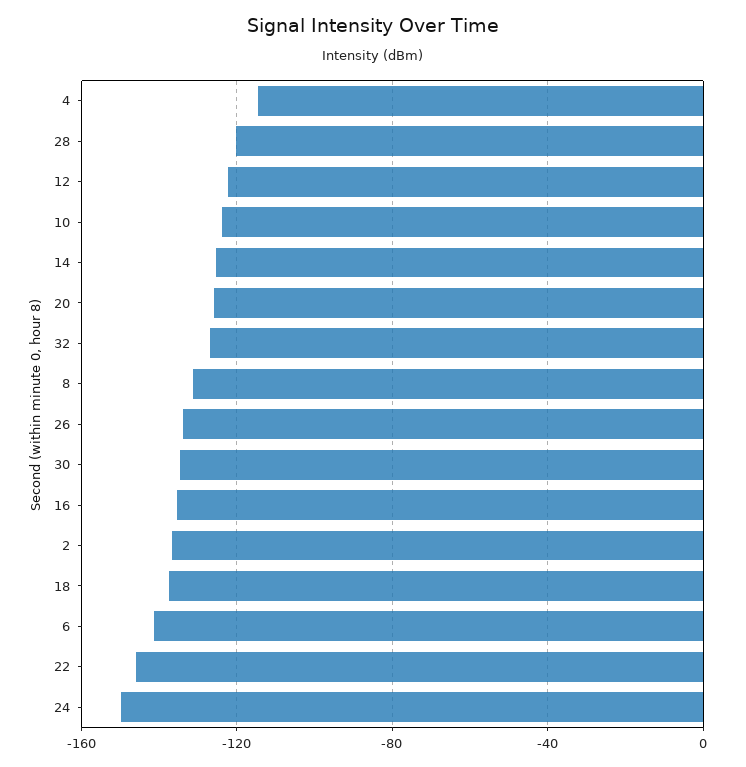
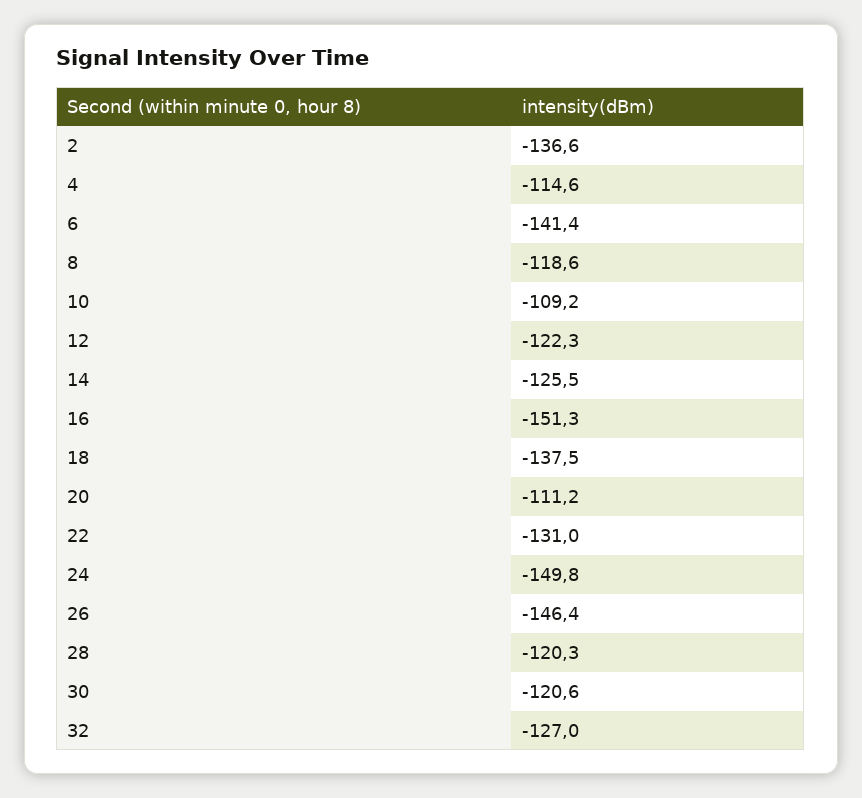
  {
    "4": -114.6,
    "28": -120.3,
    "12": -122.3,
-   "10": -125,
+   "10": -109.2,
    "14": -125.5,
-   "20": -125,
+   "20": -111.2,
    "32": -127,
-   "8": -130,
+   "8": -118.6,
-   "26": -135,
+   "26": -146.4,
-   "30": -135,
+   "30": -120.6,
-   "16": -135,
+   "16": -151.3,
    "2": -136.6,
    "18": -137.5,
    "6": -141.4,
-   "22": -145,
+   "22": -131,
    "24": -149.8
  }

